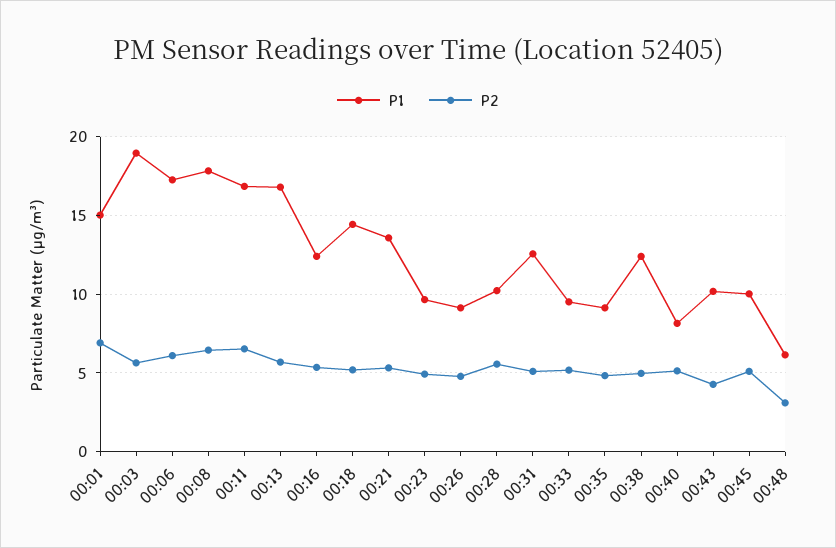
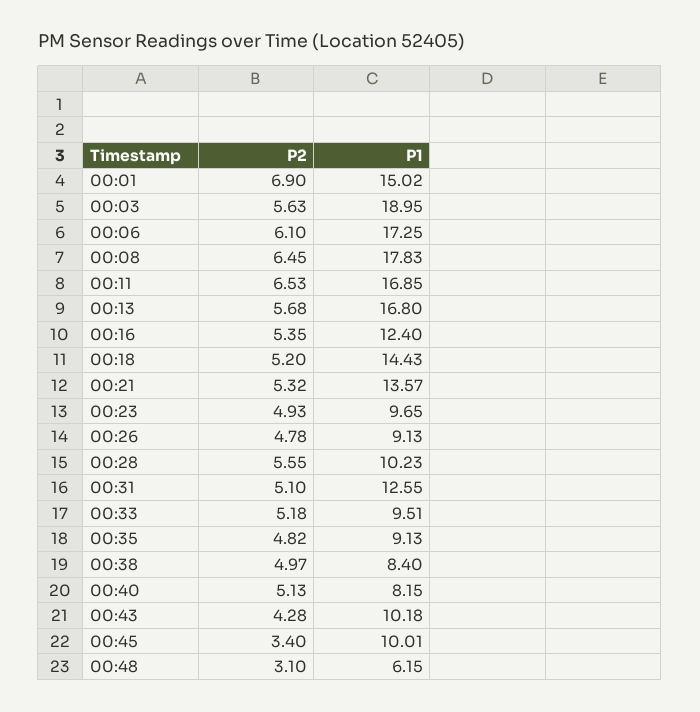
  {
    "P1": {
      "00:01": 15.02,
      "00:03": 18.95,
      "00:06": 17.25,
      "00:08": 17.83,
      "00:11": 16.85,
      "00:13": 16.8,
      "00:16": 12.4,
      "00:18": 14.43,
      "00:21": 13.57,
      "00:23": 9.65,
      "00:26": 9.13,
      "00:28": 10.23,
      "00:31": 12.55,
      "00:33": 9.51,
      "00:35": 9.13,
-     "00:38": 12.5,
+     "00:38": 8.4,
      "00:40": 8.15,
      "00:43": 10.18,
      "00:45": 10.01,
      "00:48": 6.15
    },
    "P2": {
      "00:01": 6.9,
      "00:03": 5.63,
      "00:06": 6.1,
      "00:08": 6.45,
      "00:11": 6.53,
      "00:13": 5.68,
      "00:16": 5.35,
      "00:18": 5.2,
      "00:21": 5.32,
      "00:23": 4.93,
      "00:26": 4.78,
      "00:28": 5.55,
      "00:31": 5.1,
      "00:33": 5.18,
      "00:35": 4.82,
      "00:38": 4.97,
      "00:40": 5.13,
      "00:43": 4.28,
-     "00:45": 5,
+     "00:45": 3.4,
      "00:48": 3.1
    }
  }

